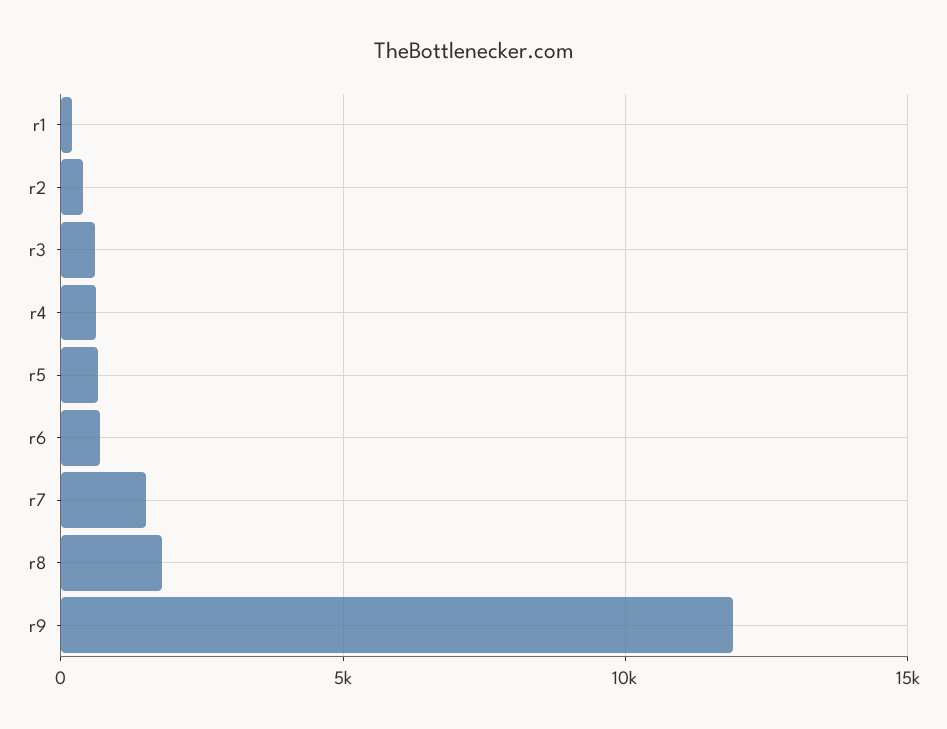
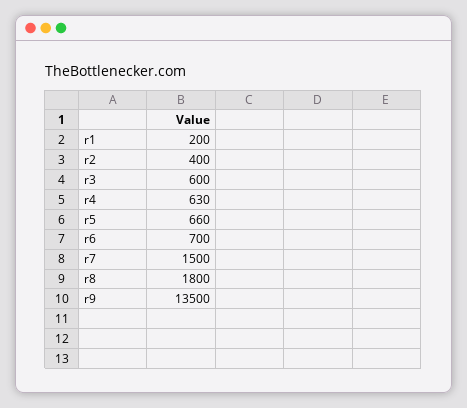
  {
    "r1": 200,
    "r2": 400,
    "r3": 600,
    "r4": 630,
    "r5": 660,
    "r6": 700,
    "r7": 1500,
    "r8": 1800,
-   "r9": 12000
+   "r9": 13500
  }

